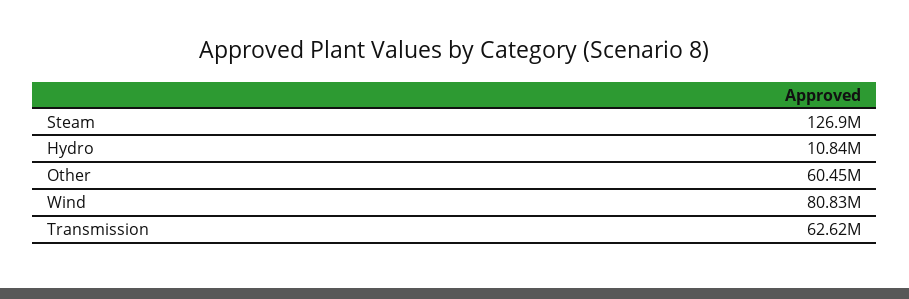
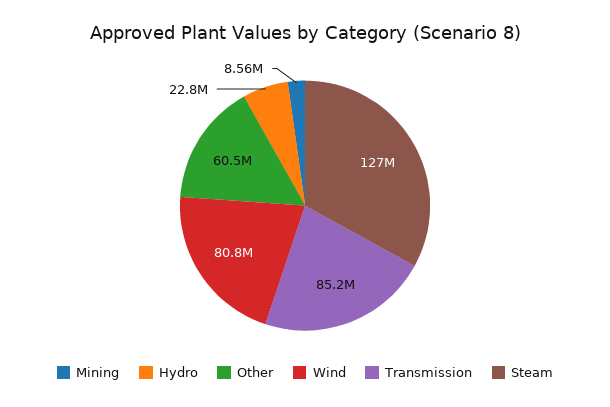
  {
    "Steam": 126900000,
-   "Hydro": 10840000,
+   "Hydro": 22800000,
    "Other": 60450000,
    "Wind": 80830000,
-   "Transmission": 62620000
+   "Transmission": 85200000,
+   "Mining": 8560000
  }

